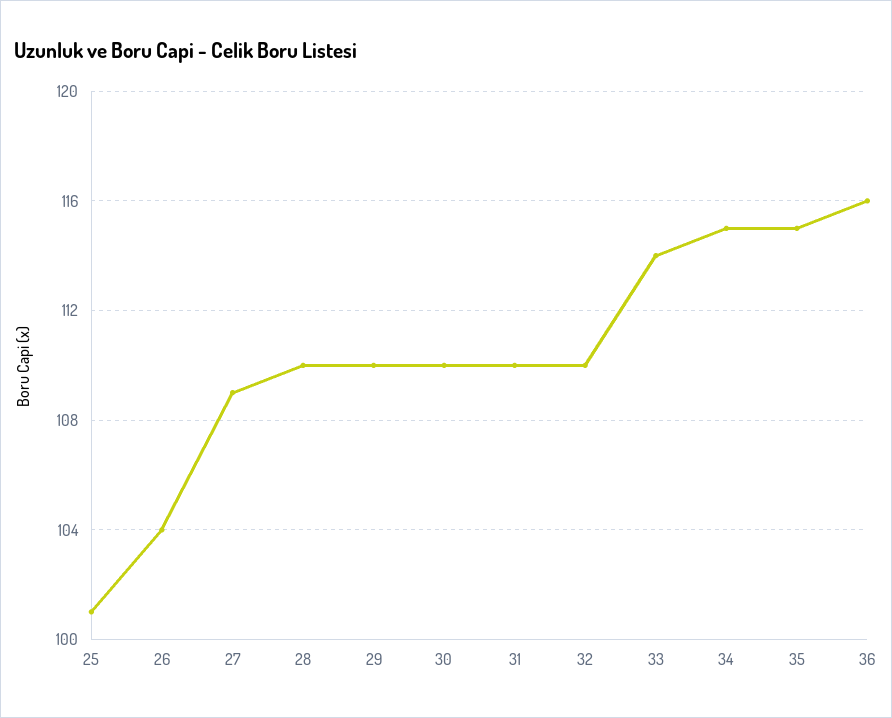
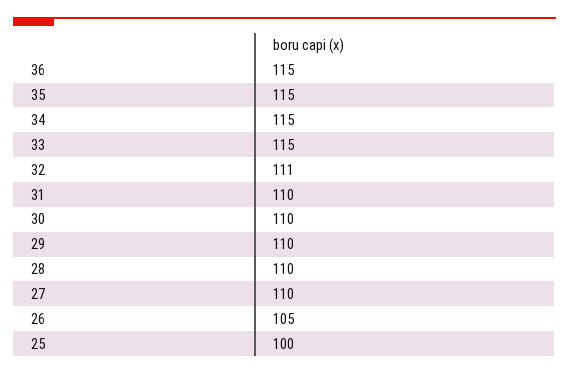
  {
-   "25": 101,
+   "25": 100,
-   "26": 104,
+   "26": 105,
-   "27": 109,
+   "27": 110,
    "28": 110,
    "29": 110,
    "30": 110,
    "31": 110,
-   "32": 110,
+   "32": 111,
-   "33": 114,
+   "33": 115,
    "34": 115,
    "35": 115,
-   "36": 116
+   "36": 115
  }

